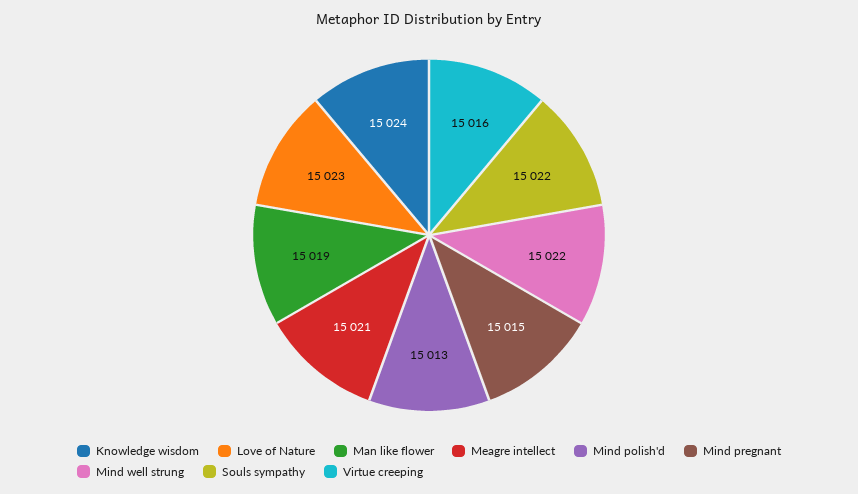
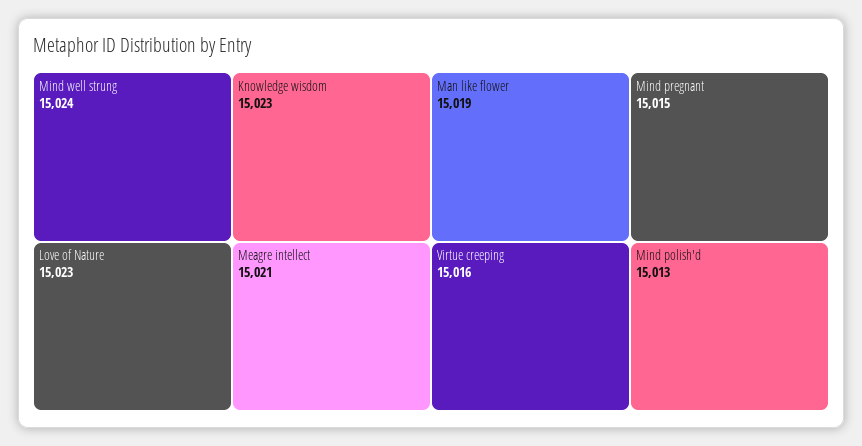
  {
-   "Knowledge wisdom": 15024,
+   "Knowledge wisdom": 15023,
    "Love of Nature": 15023,
    "Man like flower": 15019,
    "Meagre intellect": 15021,
    "Mind polish'd": 15013,
    "Mind pregnant": 15015,
-   "Mind well strung": 15022,
+   "Mind well strung": 15024,
-   "Souls sympathy": 15022,
    "Virtue creeping": 15016
  }

